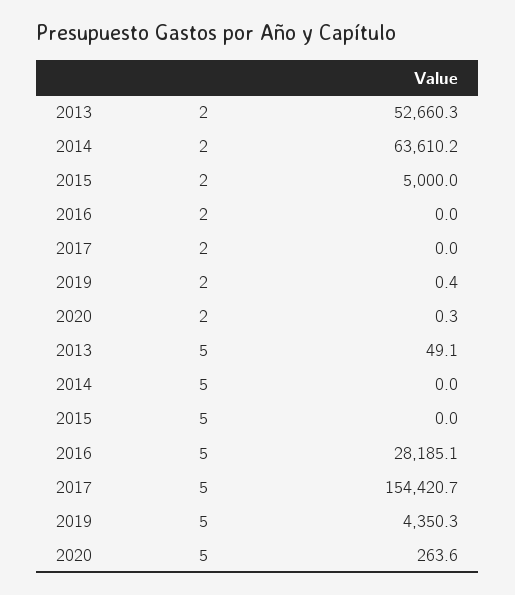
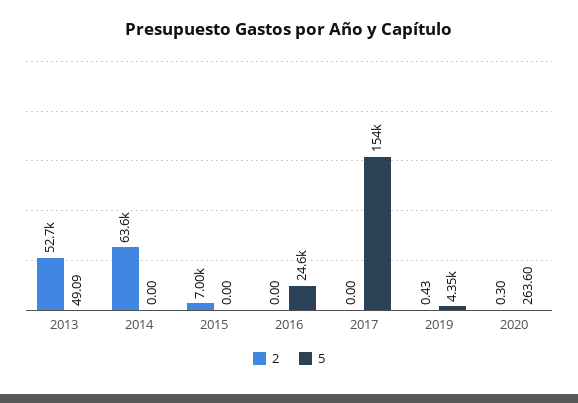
  {
    "2": {
      "2013": 52660.3,
      "2014": 63610.2,
-     "2015": 5000,
+     "2015": 7000,
      "2016": 0,
      "2017": 0,
      "2019": 0.43,
      "2020": 0.3
    },
    "5": {
      "2013": 49.09,
      "2014": 0,
      "2015": 0,
-     "2016": 28185.1,
+     "2016": 24600,
      "2017": 154420.7,
      "2019": 4350.3,
      "2020": 263.6
    }
  }

